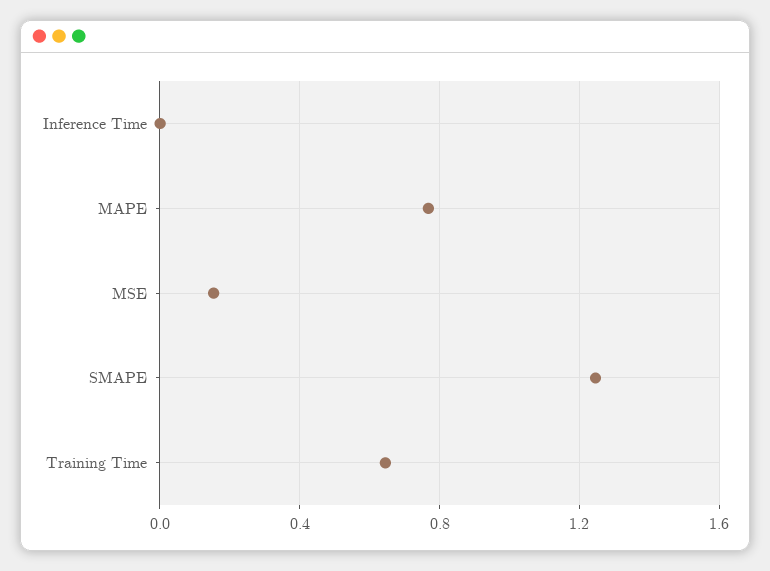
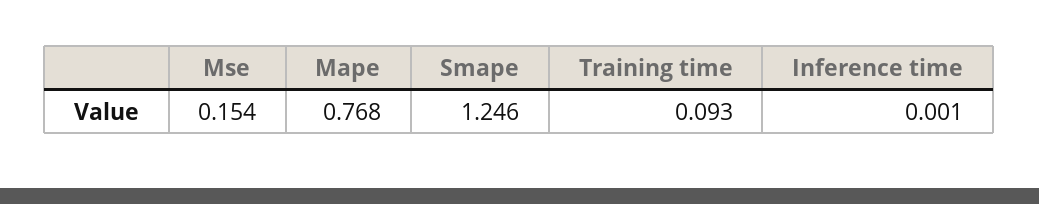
  {
    "Inference Time": 0.001,
    "MAPE": 0.768,
    "MSE": 0.154,
    "SMAPE": 1.246,
-   "Training Time": 0.65
+   "Training Time": 0.093
  }

